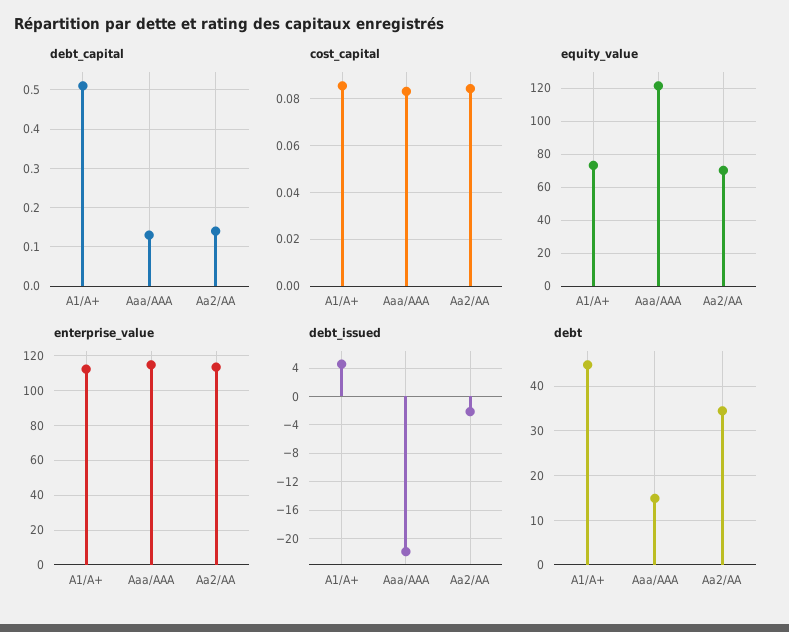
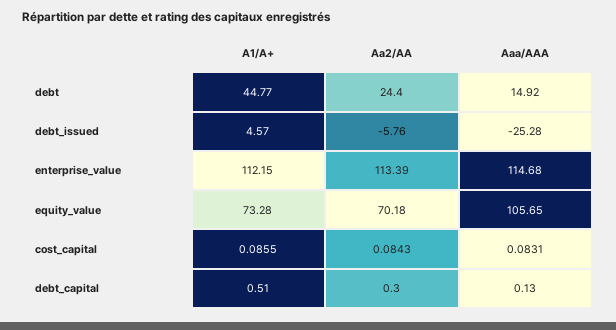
  {
    "debt_capital": {
      "A1/A+": 0.51,
      "Aaa/AAA": 0.13,
-     "Aa2/AA": 0.15
+     "Aa2/AA": 0.3
    },
    "cost_capital": {
      "A1/A+": 0.0855,
      "Aaa/AAA": 0.0831,
      "Aa2/AA": 0.0843
    },
    "equity_value": {
      "A1/A+": 73.28,
-     "Aaa/AAA": 120,
+     "Aaa/AAA": 105.65,
      "Aa2/AA": 70.18
    },
    "enterprise_value": {
      "A1/A+": 112.15,
      "Aaa/AAA": 114.68,
      "Aa2/AA": 113.39
    },
    "debt_issued": {
      "A1/A+": 4.57,
-     "Aaa/AAA": -22,
+     "Aaa/AAA": -25.28,
-     "Aa2/AA": -2
+     "Aa2/AA": -5.76
    },
    "debt": {
      "A1/A+": 44.77,
      "Aaa/AAA": 14.92,
-     "Aa2/AA": 34
+     "Aa2/AA": 24.4
    }
  }

